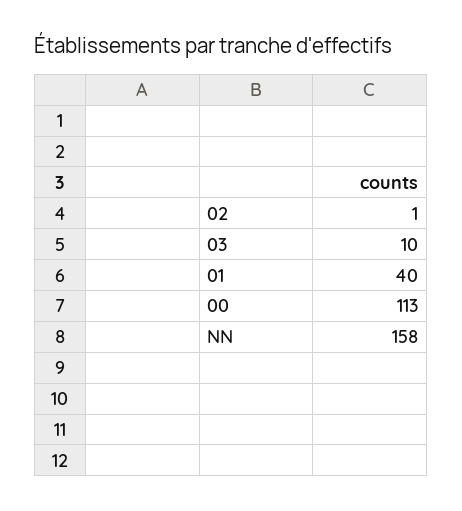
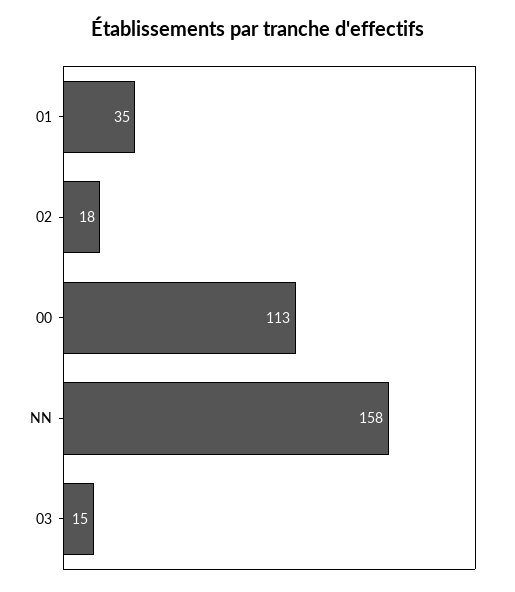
  {
-   "02": 1,
+   "02": 18,
-   "03": 10,
+   "03": 15,
-   "01": 40,
+   "01": 35,
    "00": 113,
    "NN": 158
  }

